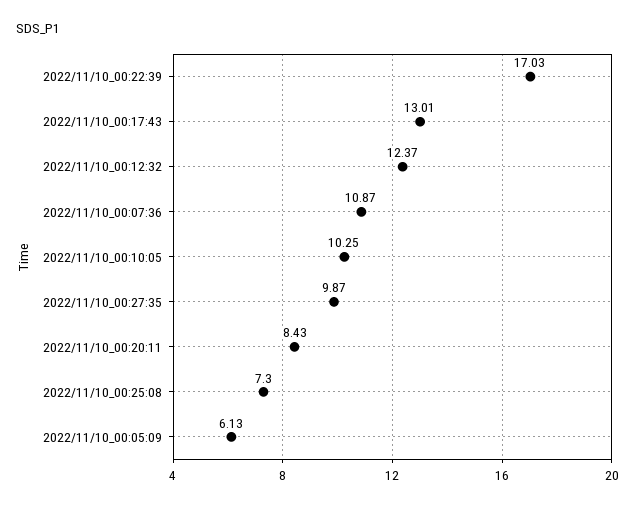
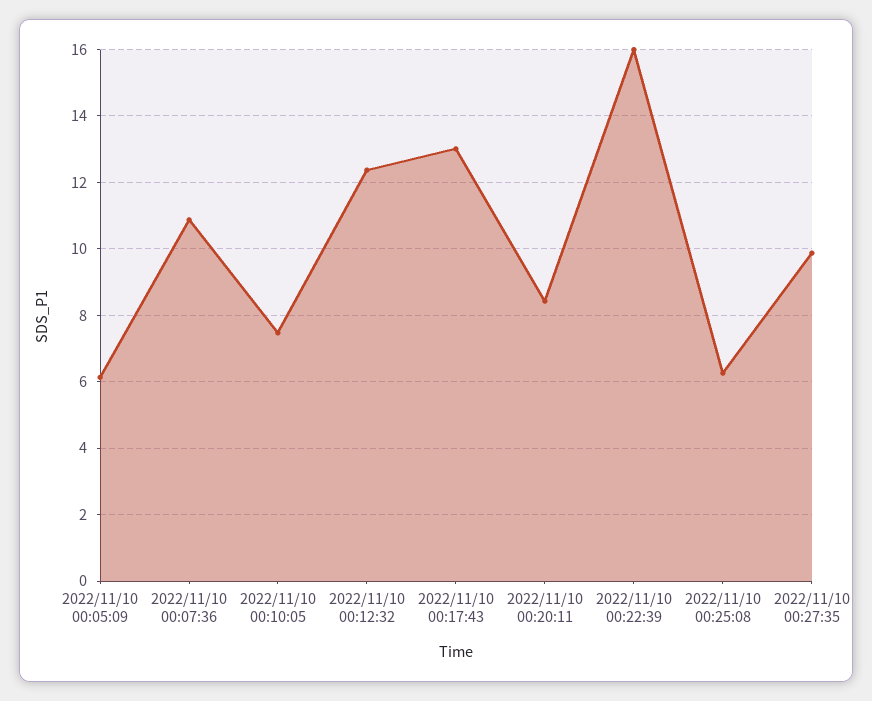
  {
-   "2022/11/10_00:22:39": 17.03,
+   "2022/11/10_00:22:39": 16,
    "2022/11/10_00:17:43": 13.01,
    "2022/11/10_00:12:32": 12.37,
    "2022/11/10_00:07:36": 10.87,
-   "2022/11/10_00:10:05": 10.25,
+   "2022/11/10_00:10:05": 7.4,
    "2022/11/10_00:27:35": 9.87,
    "2022/11/10_00:20:11": 8.43,
-   "2022/11/10_00:25:08": 7.3,
+   "2022/11/10_00:25:08": 6.2,
    "2022/11/10_00:05:09": 6.13
  }

